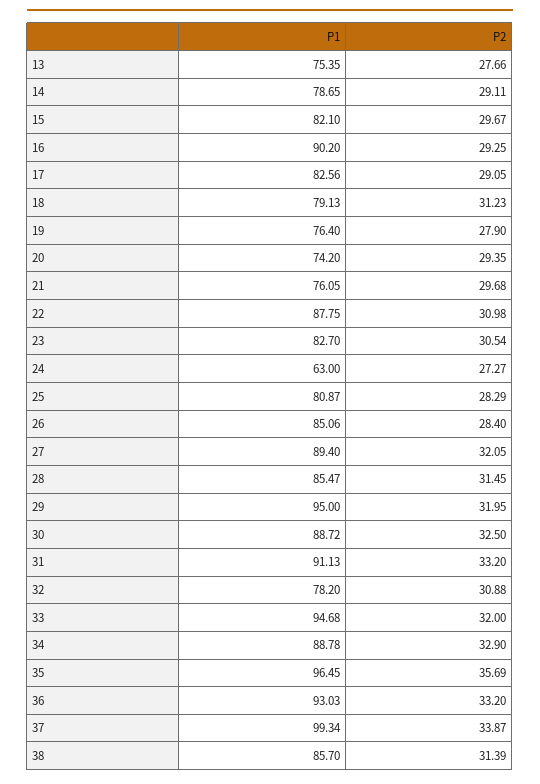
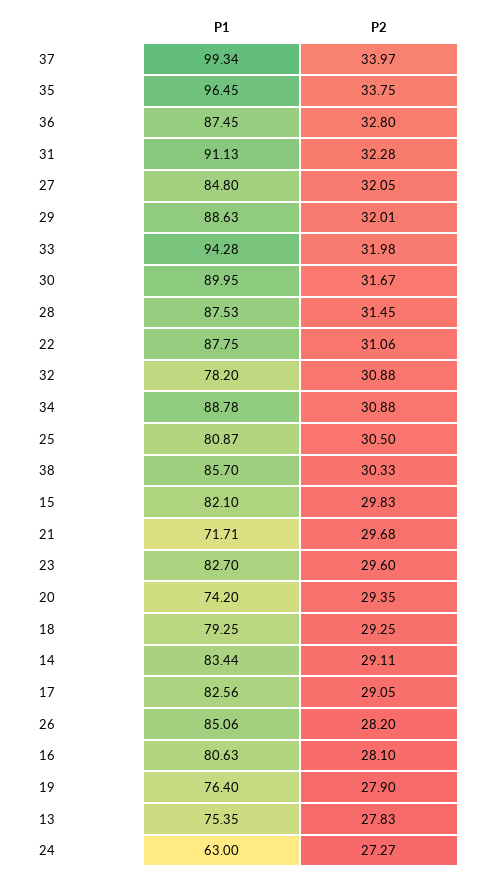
  {
    "P1": {
      "13": 75.35,
-     "14": 78.65,
+     "14": 83.44,
      "15": 82.1,
-     "16": 90.2,
+     "16": 80.63,
      "17": 82.56,
-     "18": 79.13,
+     "18": 79.25,
      "19": 76.4,
      "20": 74.2,
-     "21": 76.05,
+     "21": 71.71,
      "22": 87.75,
      "23": 82.7,
      "24": 63,
      "25": 80.87,
      "26": 85.06,
-     "27": 89.4,
+     "27": 84.8,
-     "28": 85.47,
+     "28": 87.53,
-     "29": 95,
+     "29": 88.63,
-     "30": 88.72,
+     "30": 89.95,
      "31": 91.13,
      "32": 78.2,
-     "33": 94.68,
+     "33": 94.28,
      "34": 88.78,
      "35": 96.45,
-     "36": 93.03,
+     "36": 87.45,
      "37": 99.34,
      "38": 85.7
    },
    "P2": {
-     "13": 27.66,
+     "13": 27.83,
      "14": 29.11,
-     "15": 29.67,
+     "15": 29.83,
-     "16": 29.25,
+     "16": 28.1,
      "17": 29.05,
-     "18": 31.23,
+     "18": 29.25,
      "19": 27.9,
      "20": 29.35,
      "21": 29.68,
-     "22": 30.98,
+     "22": 31.06,
-     "23": 30.54,
+     "23": 29.6,
      "24": 27.27,
-     "25": 28.29,
+     "25": 30.5,
-     "26": 28.4,
+     "26": 28.2,
      "27": 32.05,
      "28": 31.45,
-     "29": 31.95,
+     "29": 32.01,
-     "30": 32.5,
+     "30": 31.67,
-     "31": 33.2,
+     "31": 32.28,
      "32": 30.88,
-     "33": 32,
+     "33": 31.98,
-     "34": 32.9,
+     "34": 30.88,
-     "35": 35.69,
+     "35": 33.75,
-     "36": 33.2,
+     "36": 32.8,
-     "37": 33.87,
+     "37": 33.97,
-     "38": 31.39
+     "38": 30.33
    }
  }

